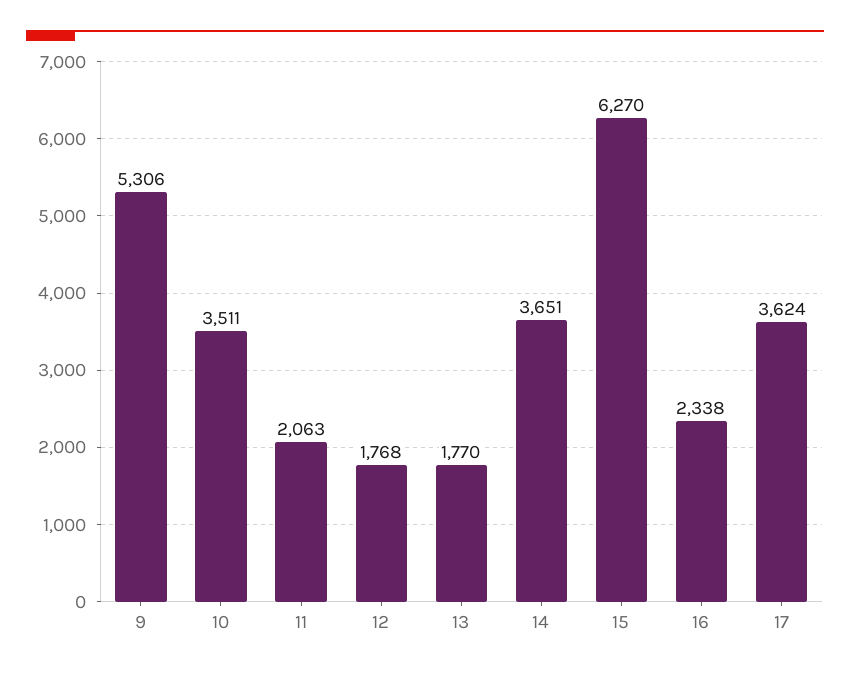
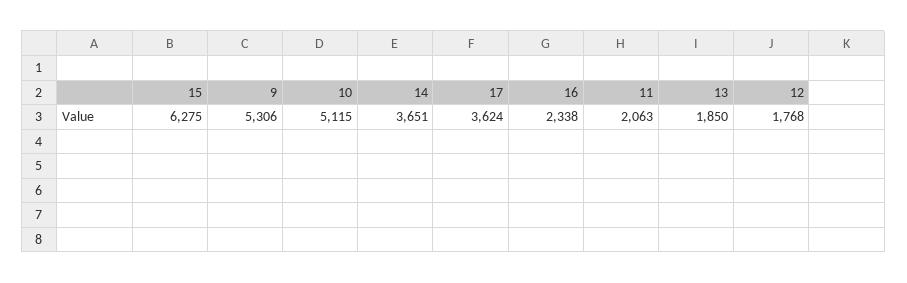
  {
    "9": 5306,
-   "10": 3511,
+   "10": 5115,
    "11": 2063,
    "12": 1768,
-   "13": 1770,
+   "13": 1850,
    "14": 3651,
-   "15": 6270,
+   "15": 6275,
    "16": 2338,
    "17": 3624
  }

